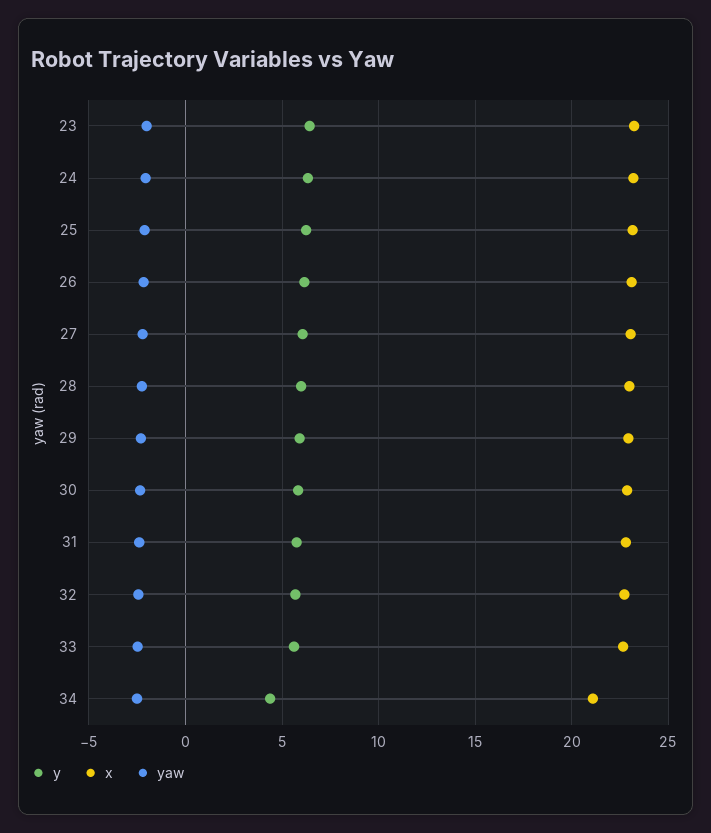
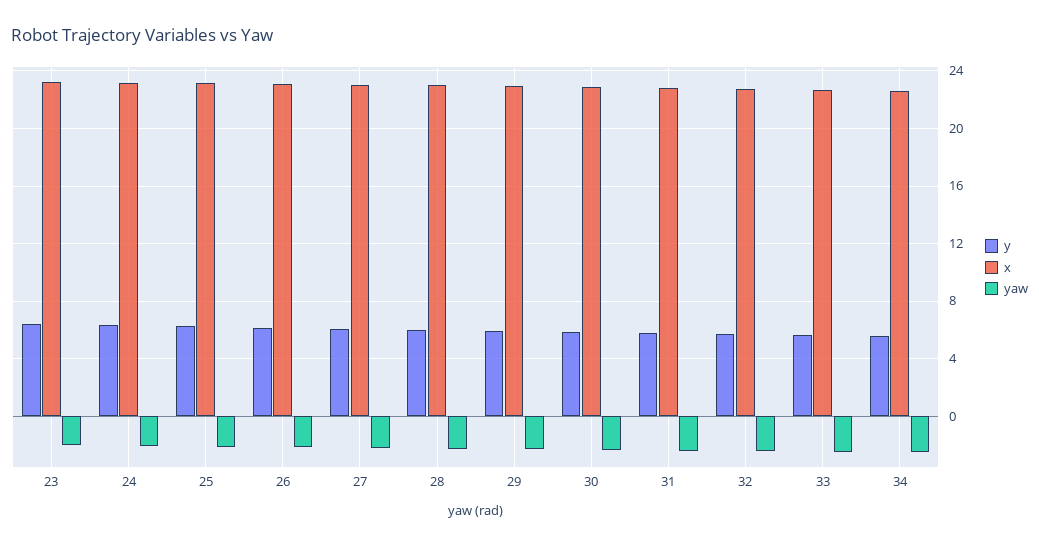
  {
    "y": {
      "23": 6.5,
      "24": 6.5,
      "25": 6,
      "26": 6,
      "27": 6,
      "28": 6,
      "29": 6,
      "30": 6,
      "31": 6,
      "32": 5.5,
      "33": 5.5,
-     "34": 4.5
+     "34": 5.5
    },
    "x": {
      "23": 23,
      "24": 23,
      "25": 23,
      "26": 23,
      "27": 23,
      "28": 23,
      "29": 23,
      "30": 23,
      "31": 23,
      "32": 22.5,
      "33": 22.5,
-     "34": 21
+     "34": 22.5
    },
    "yaw": {
      "23": -2,
      "24": -2,
      "25": -2,
      "26": -2,
      "27": -2,
      "28": -2.5,
      "29": -2.5,
      "30": -2.5,
      "31": -2.5,
      "32": -2.5,
      "33": -2.5,
      "34": -2.5
    }
  }

